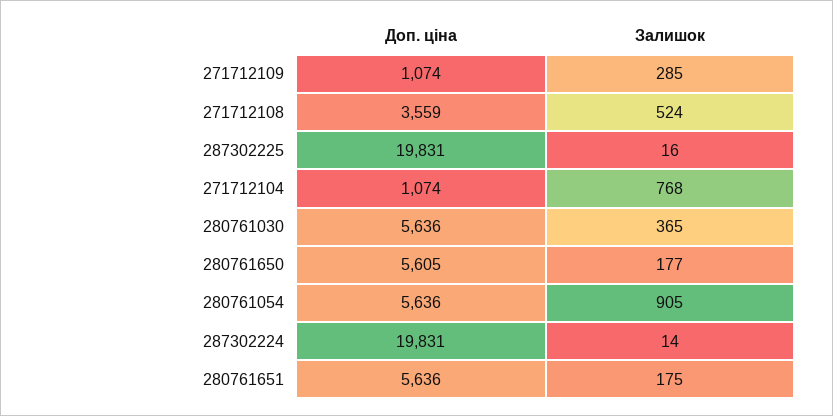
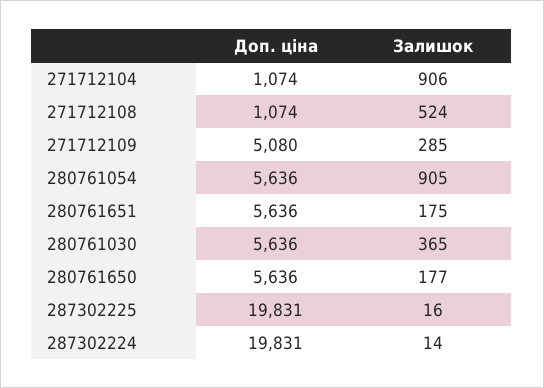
  {
    "Доп. ціна": {
-     "271712109": 1074,
+     "271712109": 5080,
-     "271712108": 3559,
+     "271712108": 1074,
      "287302225": 19831,
      "271712104": 1074,
      "280761030": 5636,
-     "280761650": 5605,
+     "280761650": 5636,
      "280761054": 5636,
      "287302224": 19831,
      "280761651": 5636
    },
    "Залишок": {
      "271712109": 285,
      "271712108": 524,
      "287302225": 16,
-     "271712104": 768,
+     "271712104": 906,
      "280761030": 365,
      "280761650": 177,
      "280761054": 905,
      "287302224": 14,
      "280761651": 175
    }
  }

